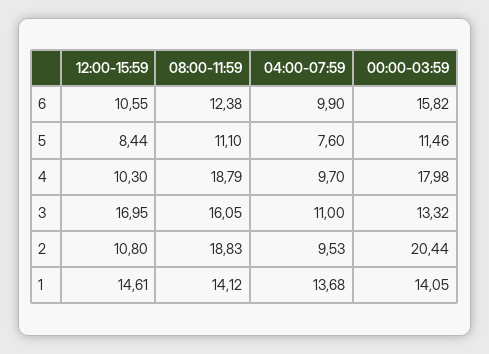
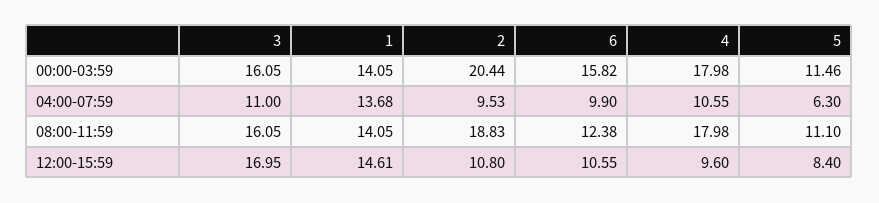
  {
    "12:00-15:59": {
      "6": 10.55,
-     "5": 8.44,
+     "5": 8.4,
-     "4": 10.3,
+     "4": 9.6,
      "3": 16.95,
      "2": 10.8,
      "1": 14.61
    },
    "08:00-11:59": {
      "6": 12.38,
      "5": 11.1,
-     "4": 18.79,
+     "4": 17.98,
      "3": 16.05,
      "2": 18.83,
-     "1": 14.12
+     "1": 14.05
    },
    "04:00-07:59": {
      "6": 9.9,
-     "5": 7.6,
+     "5": 6.3,
-     "4": 9.7,
+     "4": 10.55,
      "3": 11,
      "2": 9.53,
      "1": 13.68
    },
    "00:00-03:59": {
      "6": 15.82,
      "5": 11.46,
      "4": 17.98,
-     "3": 13.32,
+     "3": 16.05,
      "2": 20.44,
      "1": 14.05
    }
  }

